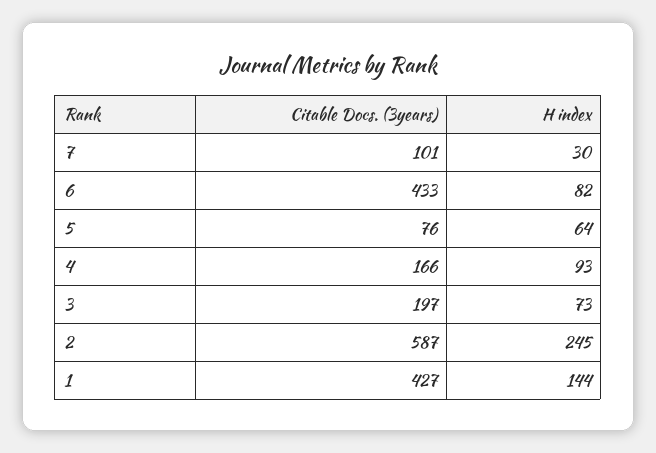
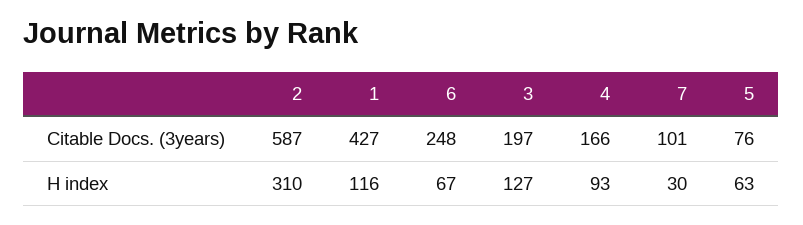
  {
    "Citable Docs. (3years)": {
      "7": 101,
-     "6": 433,
+     "6": 248,
      "5": 76,
      "4": 166,
      "3": 197,
      "2": 587,
      "1": 427
    },
    "H index": {
      "7": 30,
-     "6": 82,
+     "6": 67,
-     "5": 64,
+     "5": 63,
      "4": 93,
-     "3": 73,
+     "3": 127,
-     "2": 245,
+     "2": 310,
-     "1": 144
+     "1": 116
    }
  }

